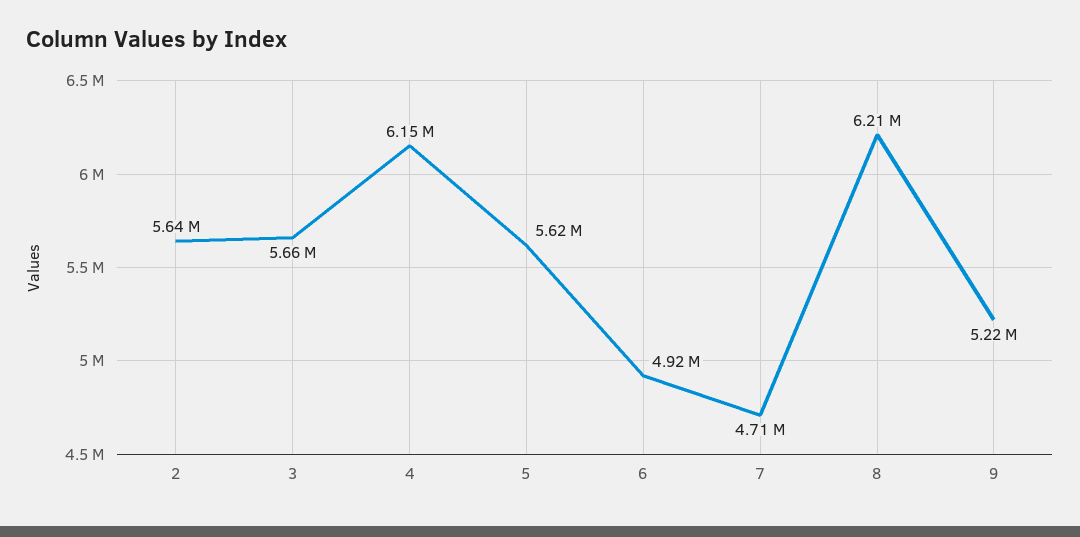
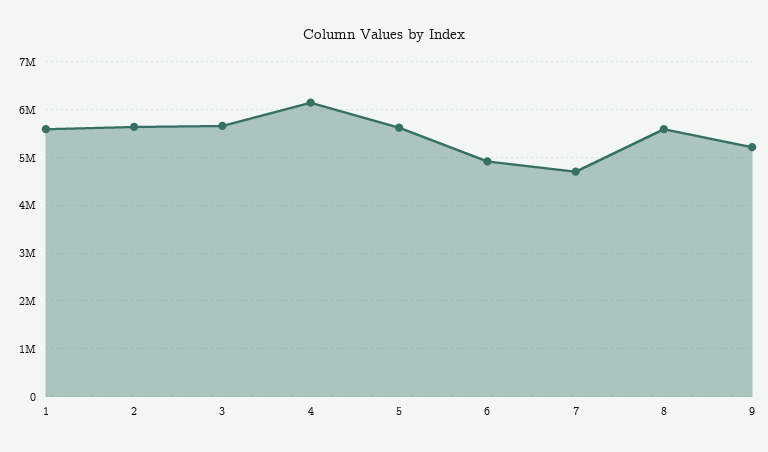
  {
    "2": 5640000,
    "3": 5660000,
    "4": 6150000,
    "5": 5620000,
    "6": 4920000,
    "7": 4710000,
-   "8": 6210000,
+   "8": 5600000,
-   "9": 5220000
+   "9": 5220000,
+   "1": 5600000
  }

